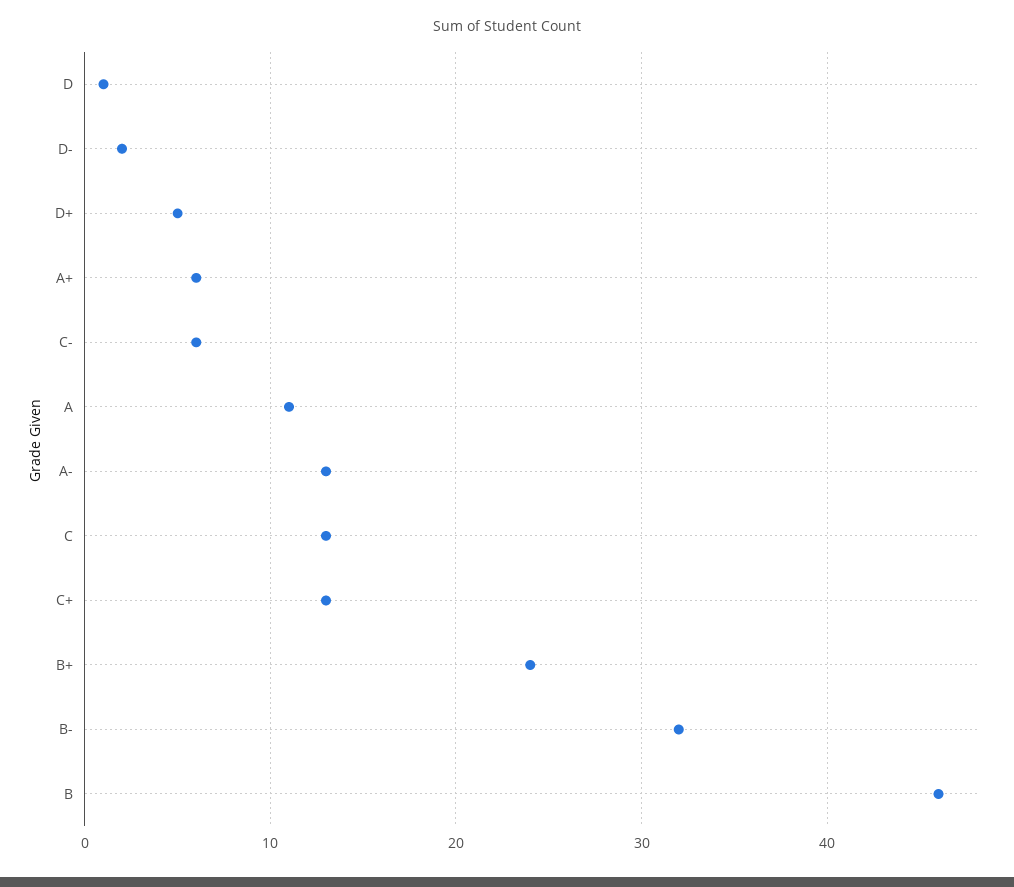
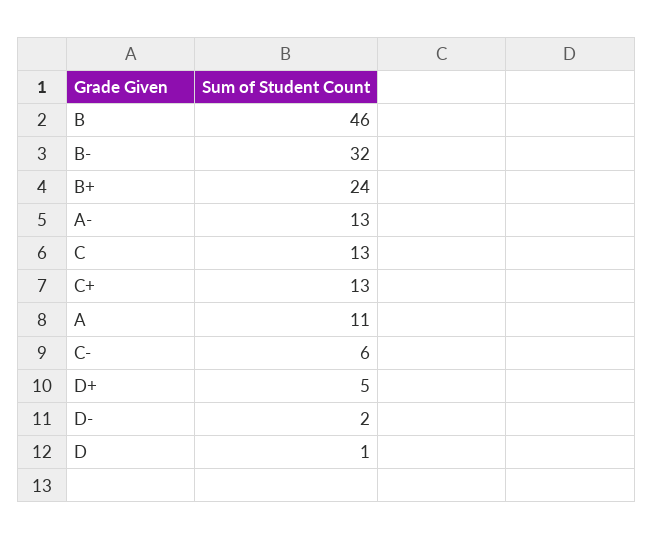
  {
    "D": 1,
    "D-": 2,
    "D+": 5,
-   "A+": 6,
    "C-": 6,
    "A": 11,
    "A-": 13,
    "C": 13,
    "C+": 13,
    "B+": 24,
    "B-": 32,
    "B": 46
  }

